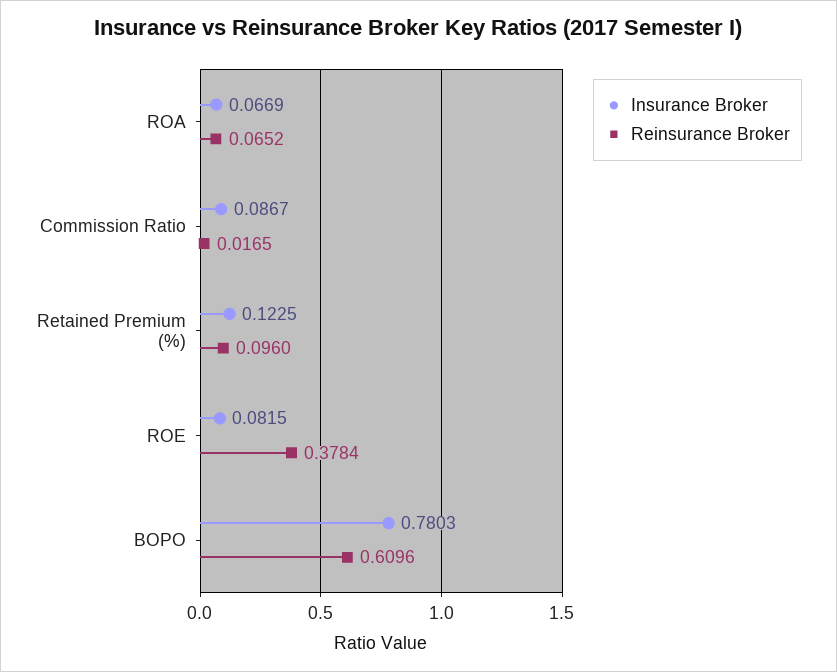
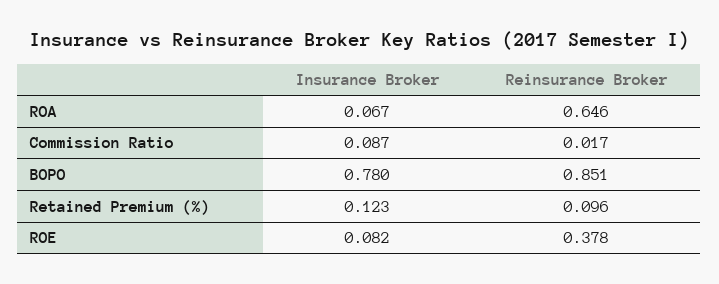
  {
    "Insurance Broker": {
      "ROA": 0.0669,
      "Commission Ratio": 0.0867,
      "Retained Premium (%)": 0.1225,
      "ROE": 0.0815,
      "BOPO": 0.7803
    },
    "Reinsurance Broker": {
-     "ROA": 0.0652,
+     "ROA": 0.646,
      "Commission Ratio": 0.0165,
      "Retained Premium (%)": 0.096,
      "ROE": 0.3784,
-     "BOPO": 0.6096
+     "BOPO": 0.851
    }
  }

